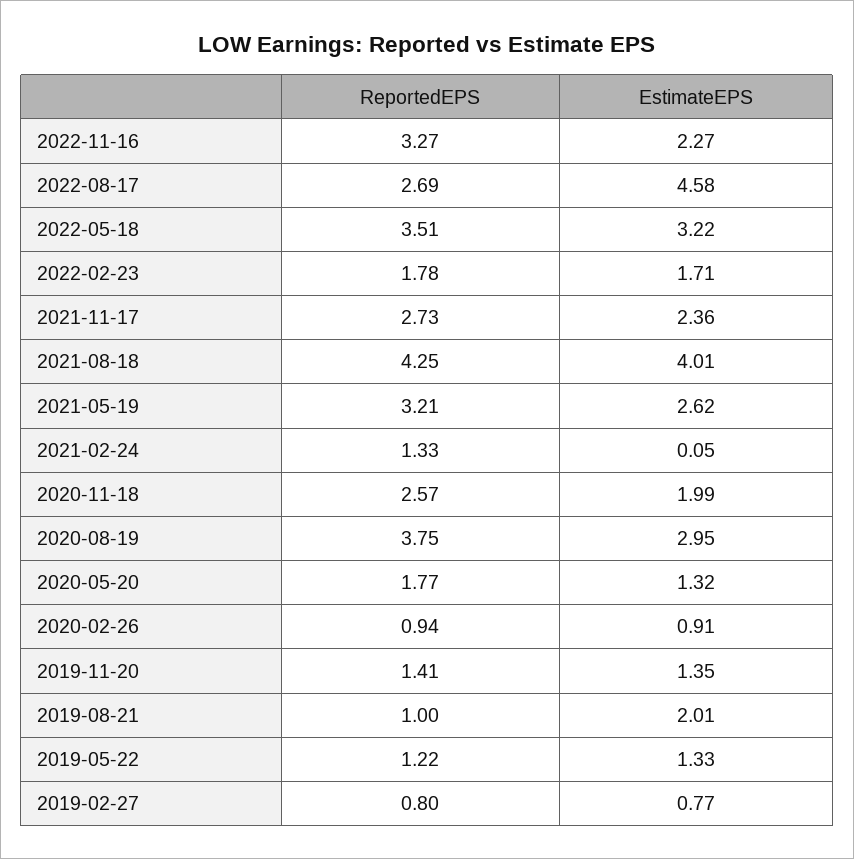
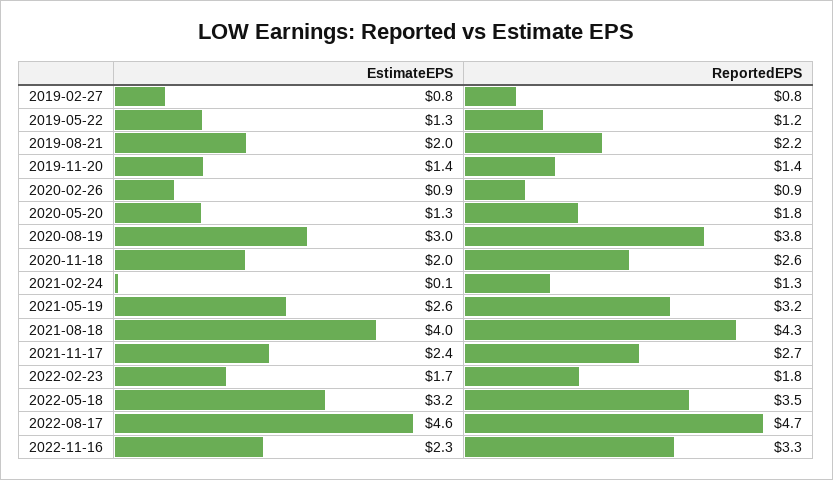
  {
    "ReportedEPS": {
      "2022-11-16": 3.27,
-     "2022-08-17": 2.69,
+     "2022-08-17": 4.7,
      "2022-05-18": 3.51,
      "2022-02-23": 1.78,
      "2021-11-17": 2.73,
      "2021-08-18": 4.25,
      "2021-05-19": 3.21,
      "2021-02-24": 1.33,
      "2020-11-18": 2.57,
      "2020-08-19": 3.75,
      "2020-05-20": 1.77,
      "2020-02-26": 0.94,
      "2019-11-20": 1.41,
-     "2019-08-21": 1,
+     "2019-08-21": 2.2,
      "2019-05-22": 1.22,
      "2019-02-27": 0.8
    },
    "EstimateEPS": {
      "2022-11-16": 2.27,
      "2022-08-17": 4.58,
      "2022-05-18": 3.22,
      "2022-02-23": 1.71,
      "2021-11-17": 2.36,
      "2021-08-18": 4.01,
      "2021-05-19": 2.62,
      "2021-02-24": 0.05,
      "2020-11-18": 1.99,
      "2020-08-19": 2.95,
      "2020-05-20": 1.32,
      "2020-02-26": 0.91,
      "2019-11-20": 1.35,
      "2019-08-21": 2.01,
      "2019-05-22": 1.33,
      "2019-02-27": 0.77
    }
  }

